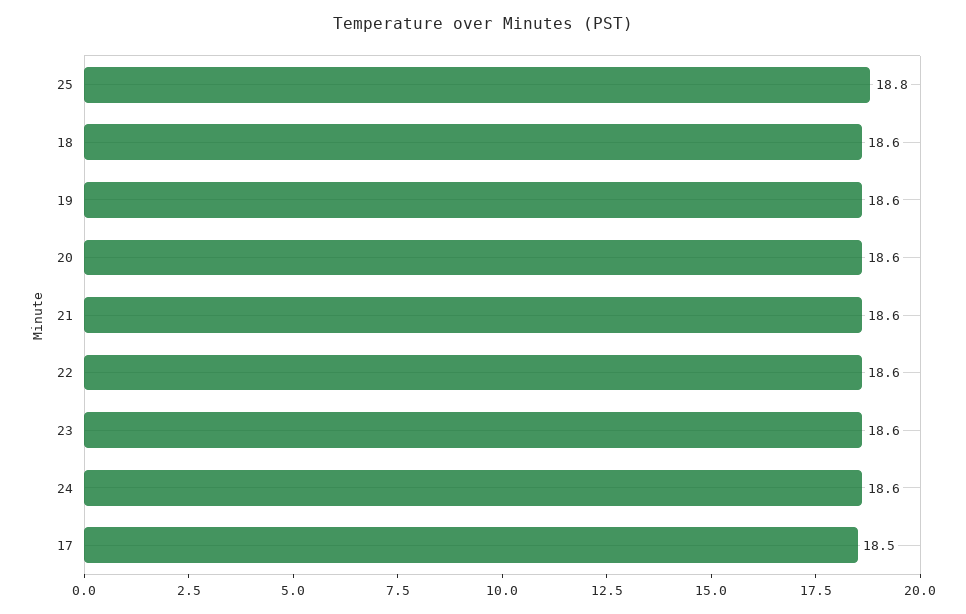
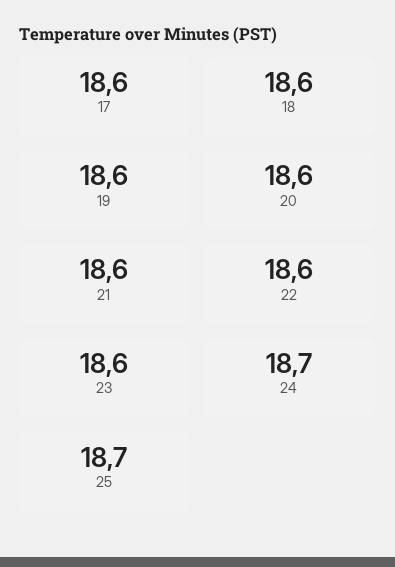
  {
-   "25": 18.8,
+   "25": 18.7,
    "18": 18.6,
    "19": 18.6,
    "20": 18.6,
    "21": 18.6,
    "22": 18.6,
    "23": 18.6,
-   "24": 18.6,
+   "24": 18.7,
-   "17": 18.5
+   "17": 18.6
  }

